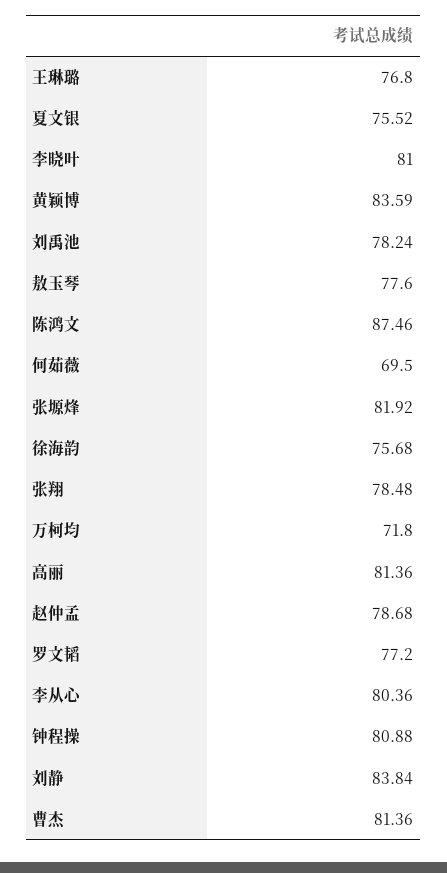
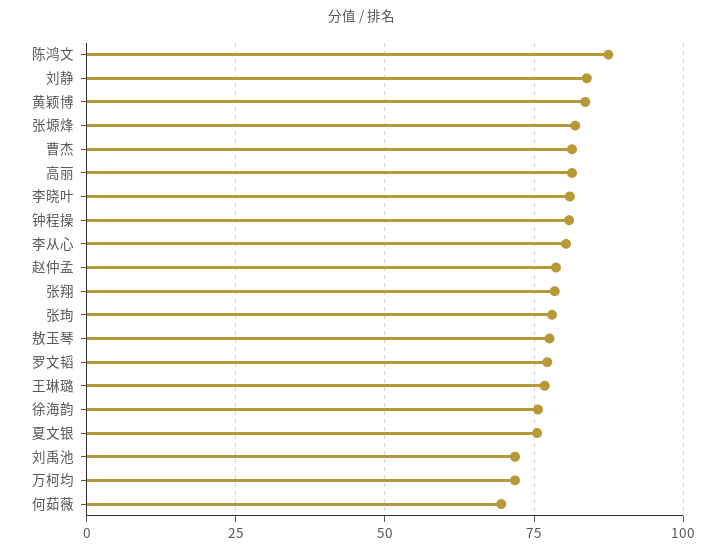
  {
    "王琳璐": 76.8,
    "夏文银": 75.52,
    "李晓叶": 81,
    "黄颖博": 83.59,
-   "刘禹池": 78.24,
+   "刘禹池": 72.5,
    "敖玉琴": 77.6,
    "陈鸿文": 87.46,
    "何茹薇": 69.5,
    "张塬烽": 81.92,
    "徐海韵": 75.68,
    "张翔": 78.48,
    "万柯均": 71.8,
    "高丽": 81.36,
    "赵仲孟": 78.68,
    "罗文韬": 77.2,
    "李从心": 80.36,
    "钟程操": 80.88,
    "刘静": 83.84,
-   "曹杰": 81.36
+   "曹杰": 81.36,
+   "张珣": 77.5
  }

